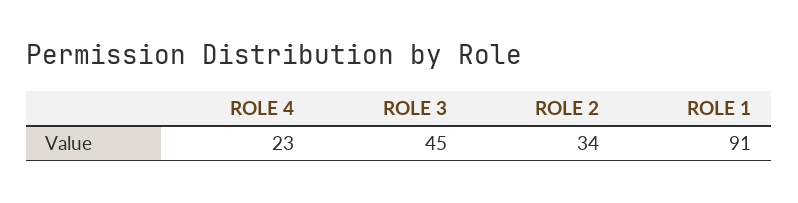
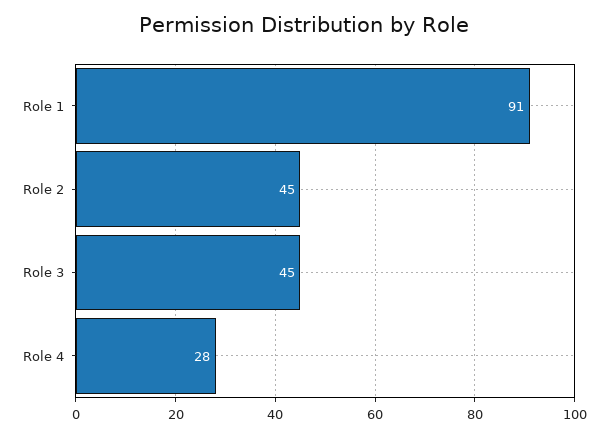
  {
-   "ROLE 4": 23,
+   "ROLE 4": 28,
    "ROLE 3": 45,
-   "ROLE 2": 34,
+   "ROLE 2": 45,
    "ROLE 1": 91
  }

